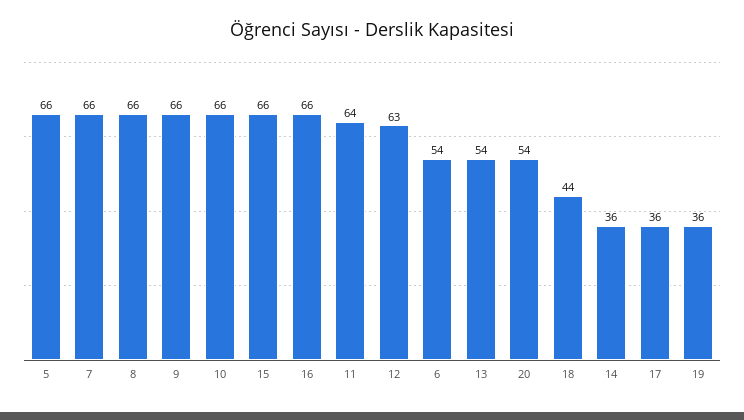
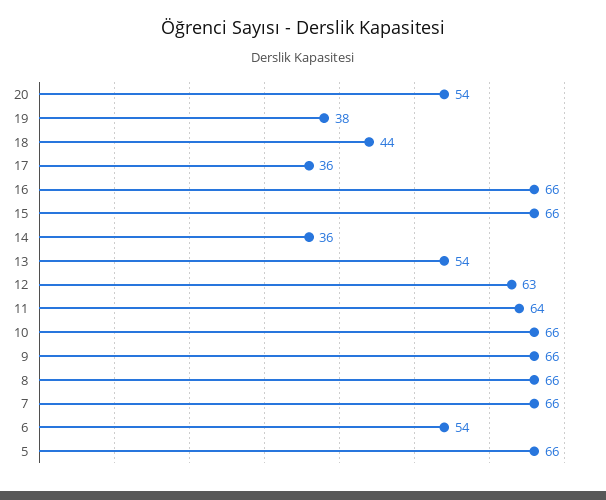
  {
    "5": 66,
    "7": 66,
    "8": 66,
    "9": 66,
    "10": 66,
    "15": 66,
    "16": 66,
    "11": 64,
    "12": 63,
    "6": 54,
    "13": 54,
    "20": 54,
    "18": 44,
    "14": 36,
    "17": 36,
-   "19": 36
+   "19": 38
  }

